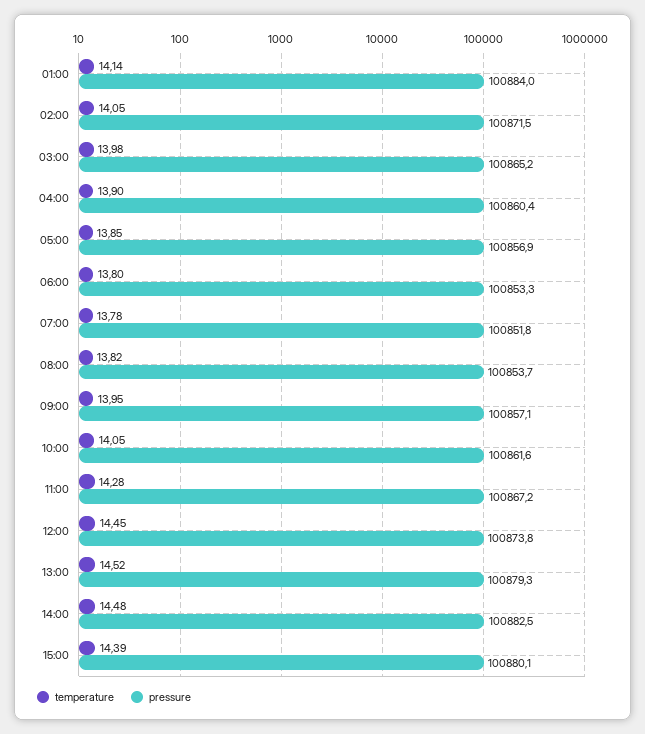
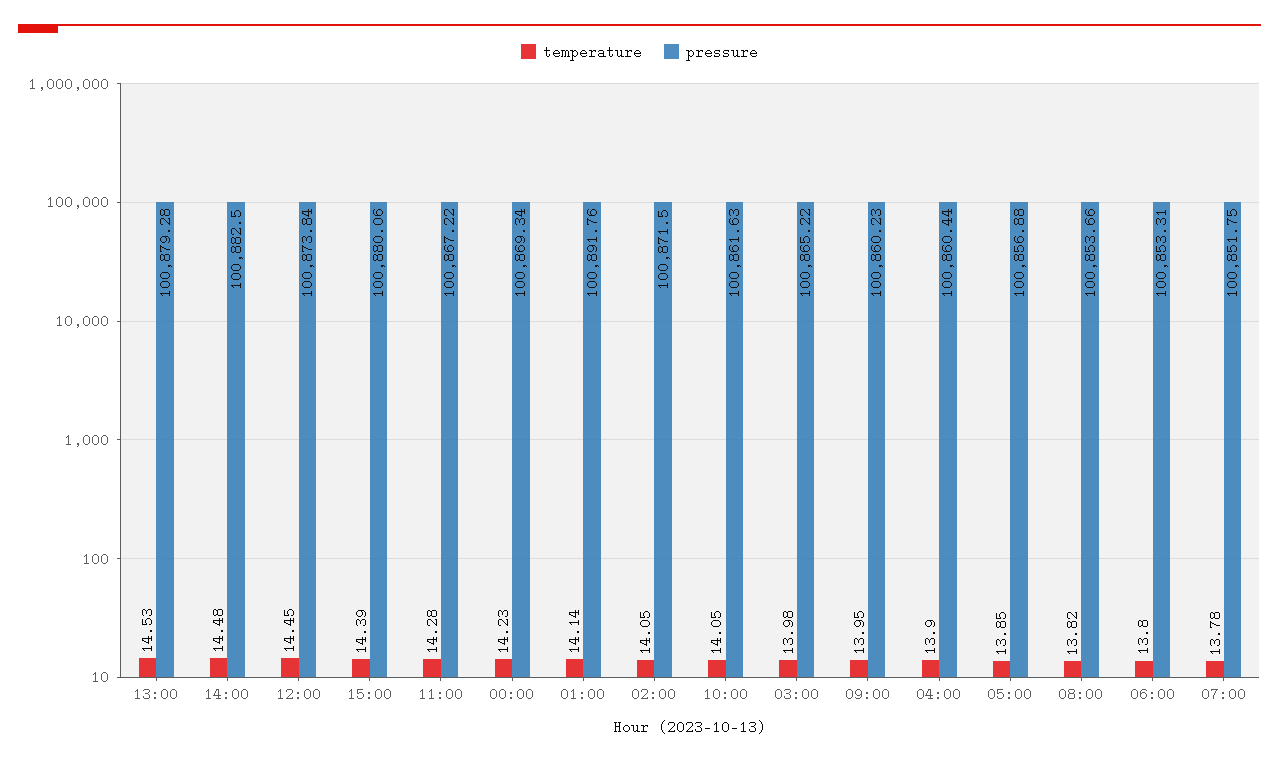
  {
    "temperature": {
      "01:00": 14.14,
      "02:00": 14.05,
      "03:00": 13.98,
      "04:00": 13.9,
      "05:00": 13.85,
      "06:00": 13.8,
      "07:00": 13.78,
      "08:00": 13.82,
      "09:00": 13.95,
      "10:00": 14.05,
      "11:00": 14.28,
      "12:00": 14.45,
-     "13:00": 14.52,
+     "13:00": 14.53,
      "14:00": 14.48,
-     "15:00": 14.39
+     "15:00": 14.39,
+     "00:00": 14.23
    },
    "pressure": {
-     "01:00": 100884,
+     "01:00": 100891.76,
      "02:00": 100871.5,
      "03:00": 100865.22,
      "04:00": 100860.44,
      "05:00": 100856.88,
      "06:00": 100853.31,
      "07:00": 100851.75,
      "08:00": 100853.66,
-     "09:00": 100857.1,
+     "09:00": 100860.23,
      "10:00": 100861.63,
      "11:00": 100867.22,
      "12:00": 100873.84,
      "13:00": 100879.28,
      "14:00": 100882.5,
-     "15:00": 100880.06
+     "15:00": 100880.06,
+     "00:00": 100869.34
    }
  }

